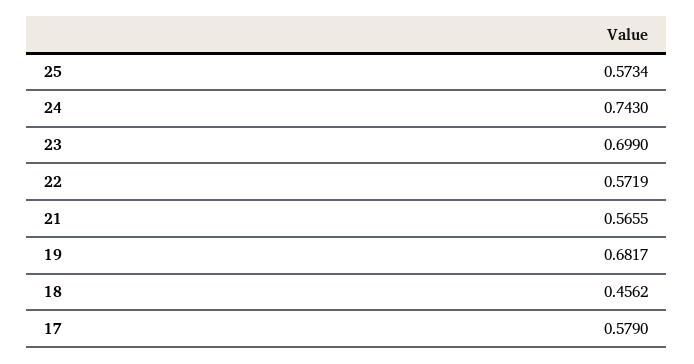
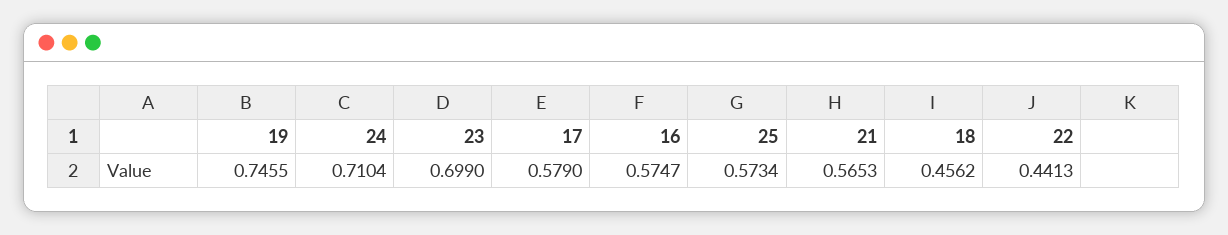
  {
    "25": 0.5734,
-   "24": 0.743,
+   "24": 0.7104,
    "23": 0.699,
-   "22": 0.5719,
+   "22": 0.4413,
-   "21": 0.5655,
+   "21": 0.5653,
-   "19": 0.6817,
+   "19": 0.7455,
    "18": 0.4562,
-   "17": 0.579
+   "17": 0.579,
+   "16": 0.5747
  }

